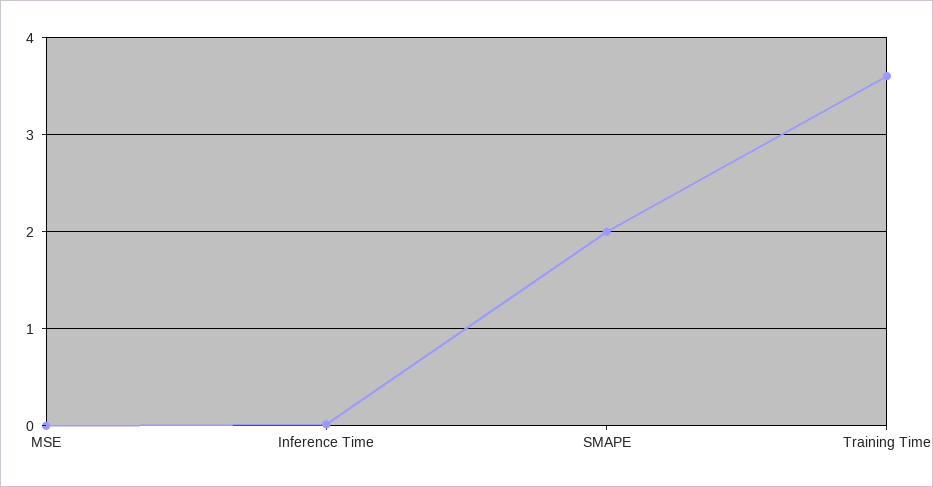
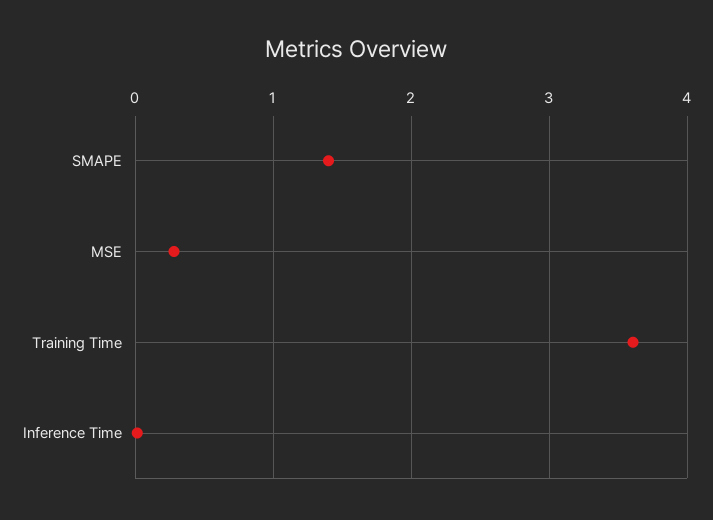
  {
-   "MSE": 0,
+   "MSE": 0.3,
    "Inference Time": 0,
-   "SMAPE": 2,
+   "SMAPE": 1.4,
    "Training Time": 3.6
  }

